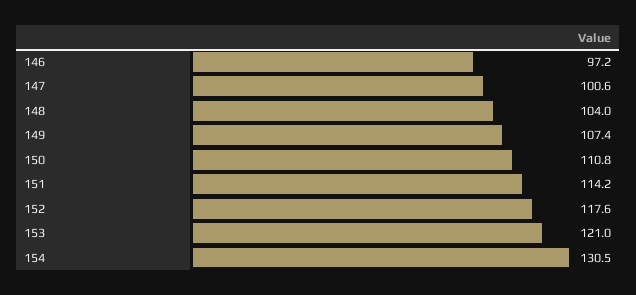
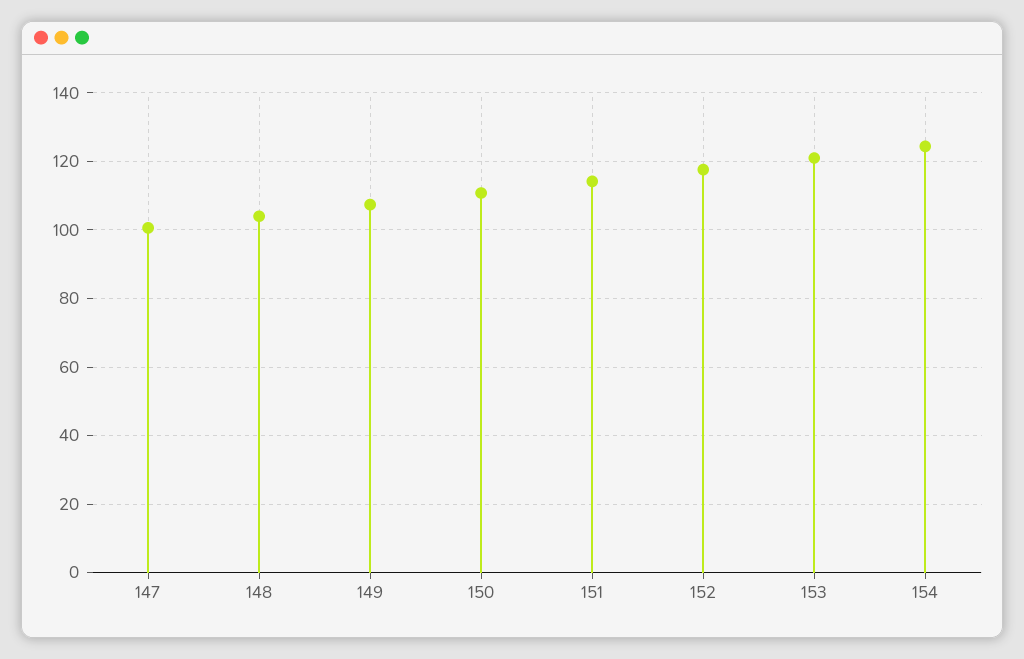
  {
-   "146": 97.2,
    "147": 100.6,
    "148": 104,
    "149": 107.4,
    "150": 110.8,
    "151": 114.2,
    "152": 117.6,
    "153": 121,
-   "154": 130.5
+   "154": 124
  }

